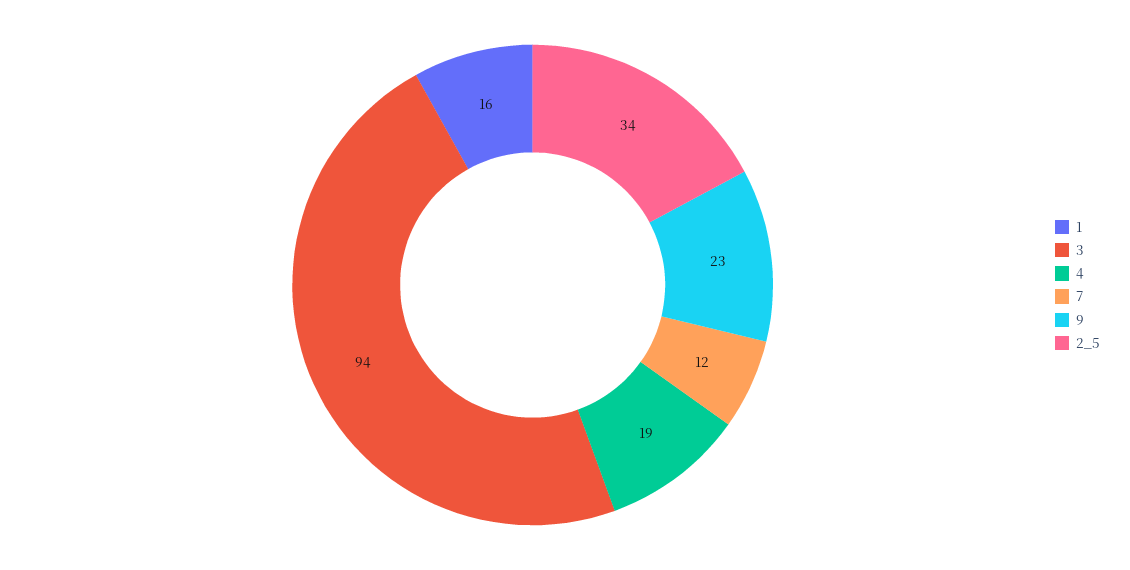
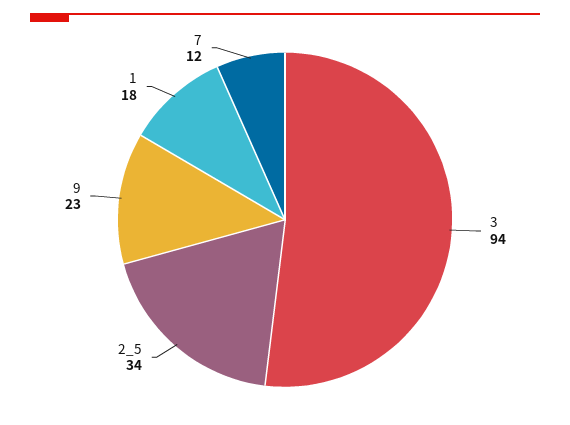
  {
-   "1": 16,
+   "1": 18,
    "3": 94,
-   "4": 19,
    "7": 12,
    "9": 23,
    "2_5": 34
  }

